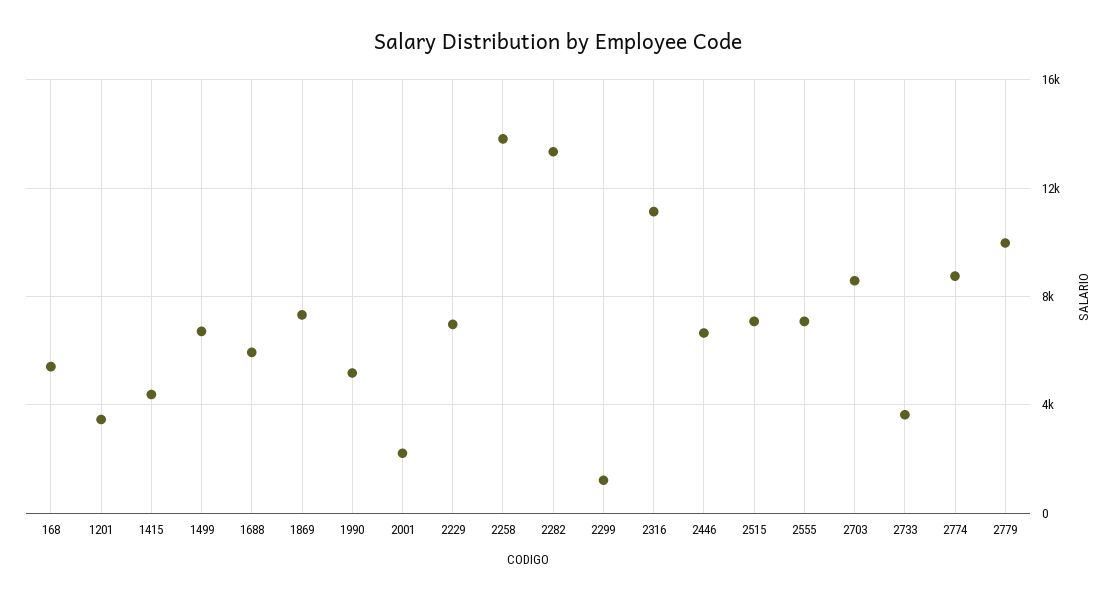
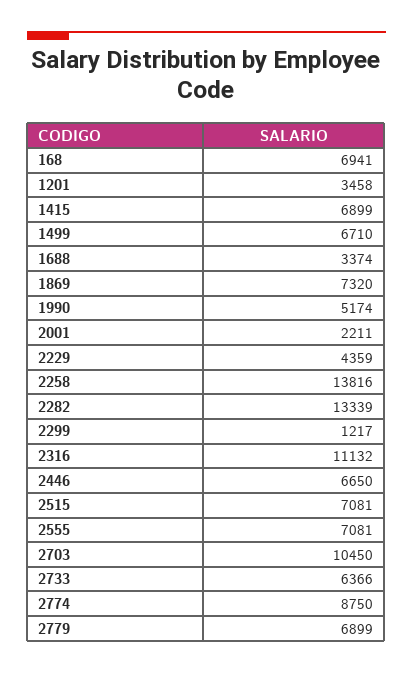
  {
-   "168": 5500,
+   "168": 6941,
    "1201": 3458,
-   "1415": 4500,
+   "1415": 6899,
    "1499": 6710,
-   "1688": 6000,
+   "1688": 3374,
    "1869": 7320,
    "1990": 5174,
    "2001": 2211,
-   "2229": 7000,
+   "2229": 4359,
    "2258": 13816,
    "2282": 13339,
    "2299": 1217,
    "2316": 11132,
    "2446": 6650,
    "2515": 7081,
    "2555": 7081,
-   "2703": 8500,
+   "2703": 10450,
-   "2733": 3500,
+   "2733": 6366,
    "2774": 8750,
-   "2779": 10000
+   "2779": 6899
  }

